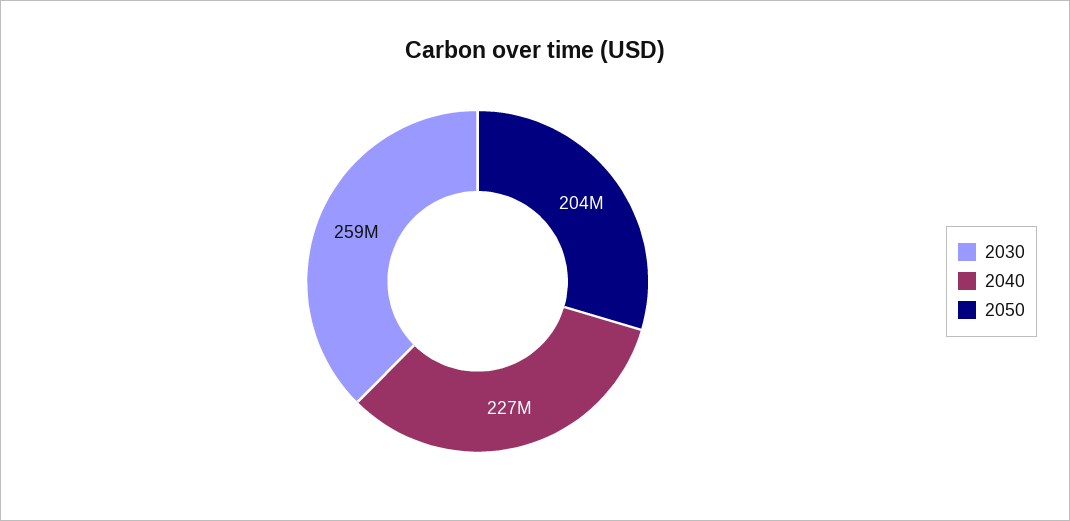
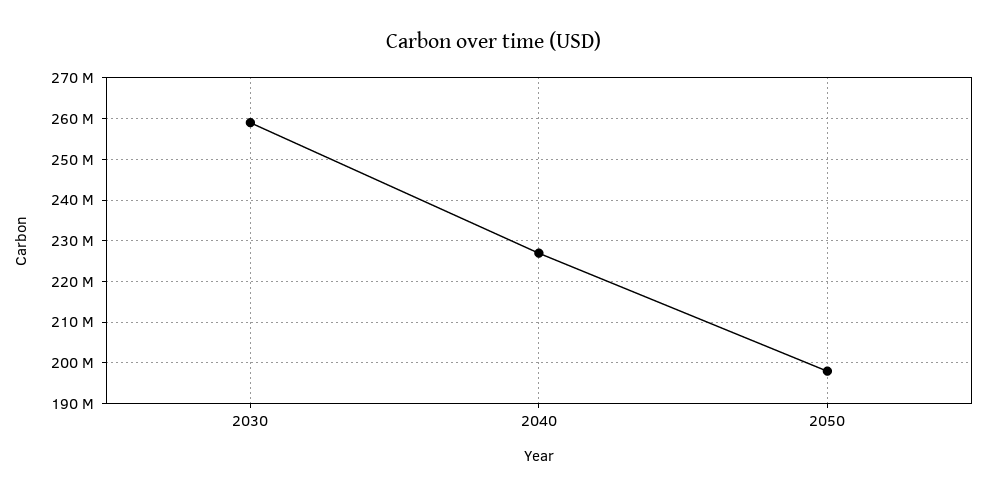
  {
    "2030": 259000000,
    "2040": 227000000,
-   "2050": 204000000
+   "2050": 198000000
  }

